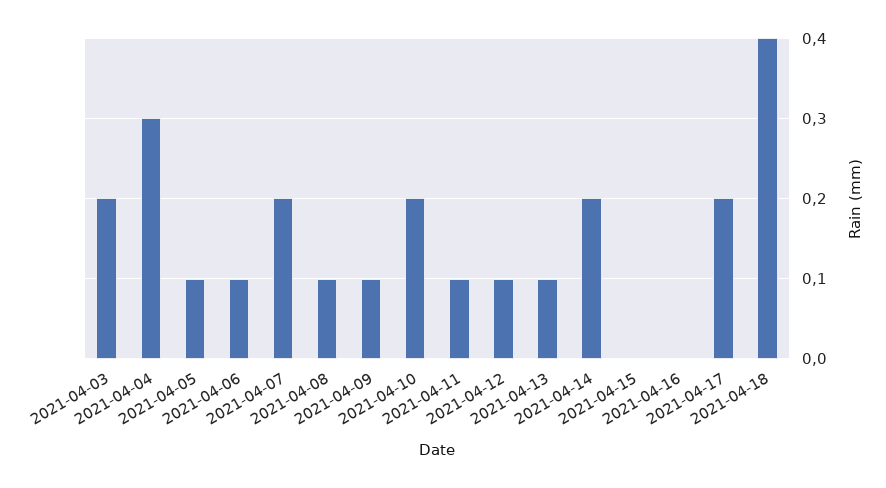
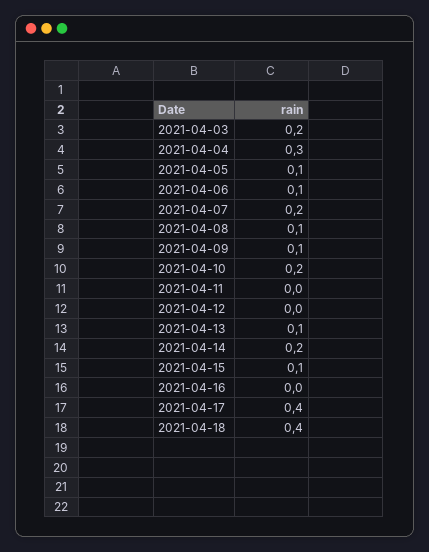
  {
    "2021-04-03": 0.2,
    "2021-04-04": 0.3,
    "2021-04-05": 0.1,
    "2021-04-06": 0.1,
    "2021-04-07": 0.2,
    "2021-04-08": 0.1,
    "2021-04-09": 0.1,
    "2021-04-10": 0.2,
-   "2021-04-11": 0.1,
+   "2021-04-11": 0,
-   "2021-04-12": 0.1,
+   "2021-04-12": 0,
    "2021-04-13": 0.1,
    "2021-04-14": 0.2,
-   "2021-04-15": 0,
+   "2021-04-15": 0.1,
    "2021-04-16": 0,
-   "2021-04-17": 0.2,
+   "2021-04-17": 0.4,
    "2021-04-18": 0.4
  }

